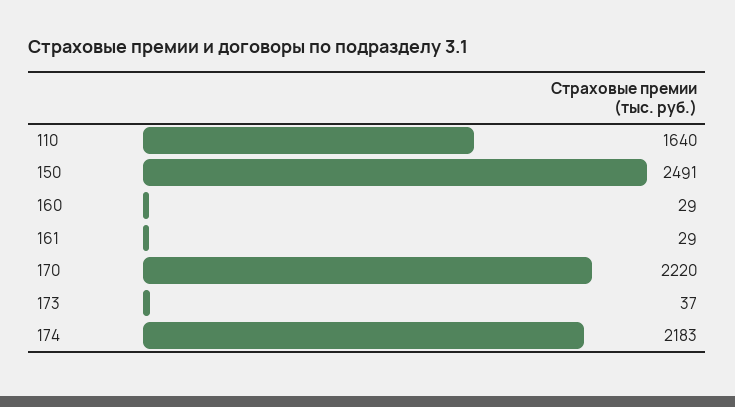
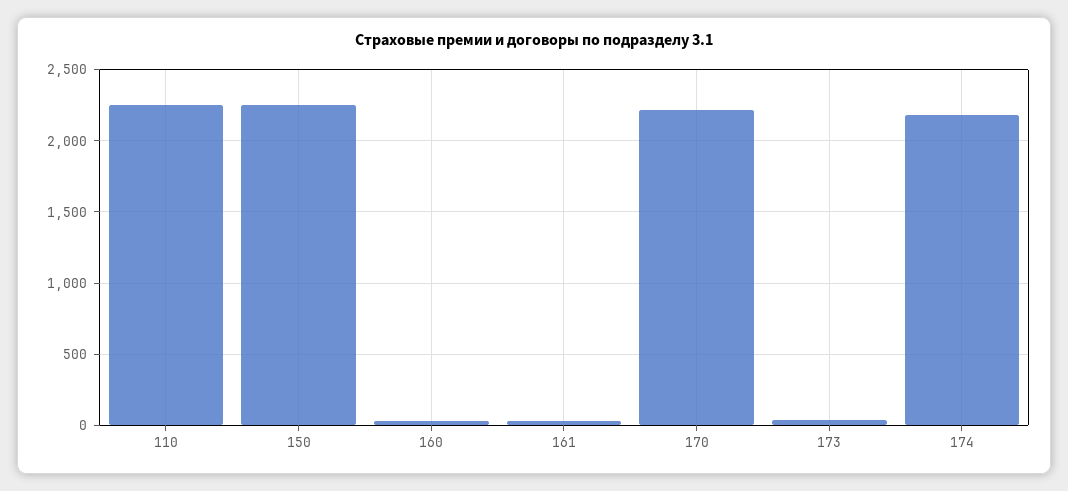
  {
-   "110": 1640,
+   "110": 2250,
-   "150": 2491,
+   "150": 2250,
    "160": 29,
    "161": 29,
    "170": 2220,
    "173": 37,
    "174": 2183
  }

